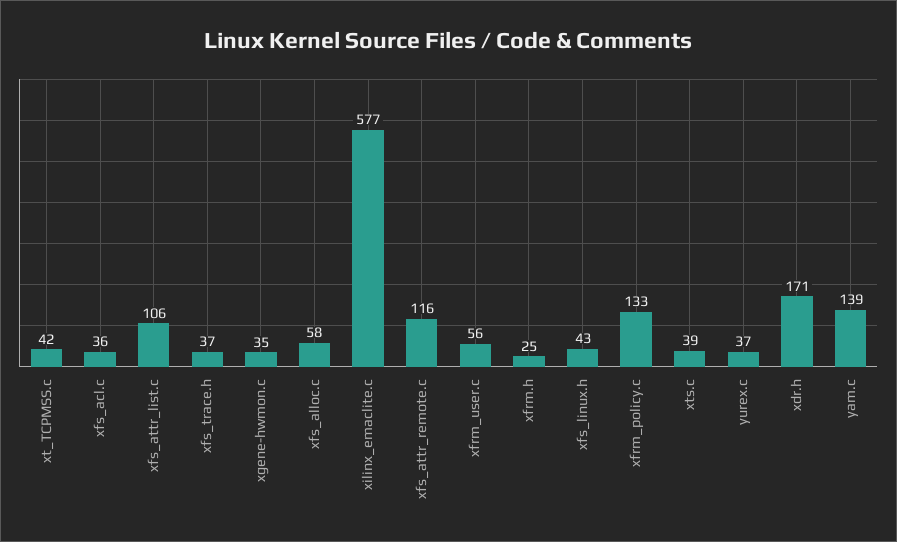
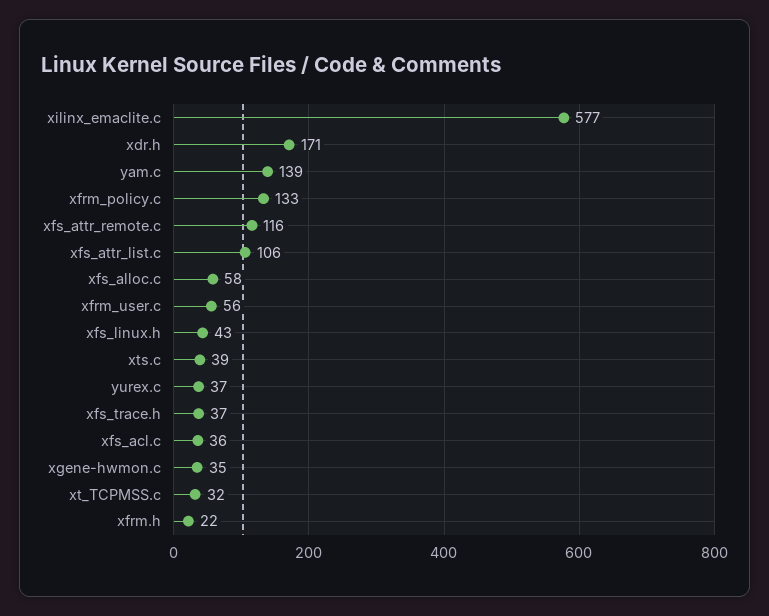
  {
-   "xt_TCPMSS.c": 42,
+   "xt_TCPMSS.c": 32,
    "xfs_acl.c": 36,
    "xfs_attr_list.c": 106,
    "xfs_trace.h": 37,
    "xgene-hwmon.c": 35,
    "xfs_alloc.c": 58,
    "xilinx_emaclite.c": 577,
    "xfs_attr_remote.c": 116,
    "xfrm_user.c": 56,
-   "xfrm.h": 25,
+   "xfrm.h": 22,
    "xfs_linux.h": 43,
    "xfrm_policy.c": 133,
    "xts.c": 39,
    "yurex.c": 37,
    "xdr.h": 171,
    "yam.c": 139
  }

